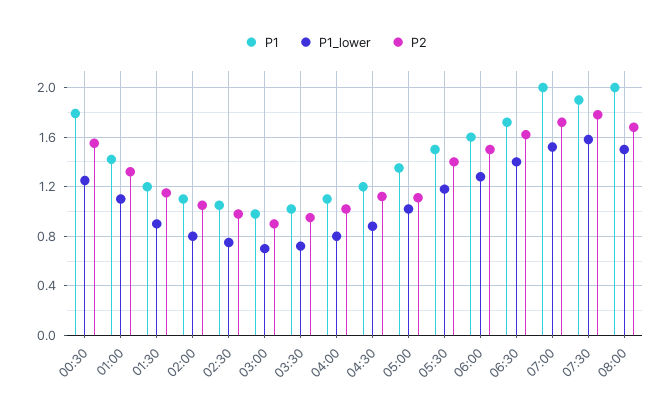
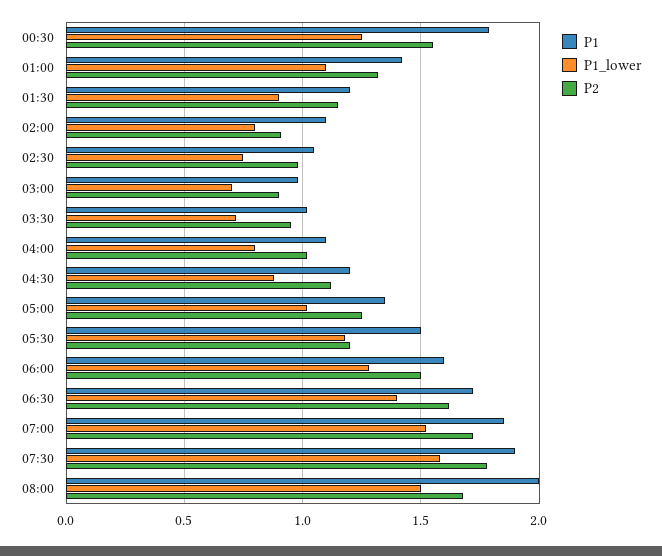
  {
    "P1": {
      "00:30": 1.8,
      "01:00": 1.4,
      "01:30": 1.2,
      "02:00": 1.1,
      "02:30": 1.05,
      "03:00": 1,
      "03:30": 1,
      "04:00": 1.1,
      "04:30": 1.2,
      "05:00": 1.35,
      "05:30": 1.5,
      "06:00": 1.6,
      "06:30": 1.7,
-     "07:00": 2,
+     "07:00": 1.85,
      "07:30": 1.9,
      "08:00": 2
    },
    "P1_lower": {
      "00:30": 1.25,
      "01:00": 1.1,
      "01:30": 0.9,
      "02:00": 0.8,
      "02:30": 0.75,
      "03:00": 0.7,
      "03:30": 0.7,
      "04:00": 0.8,
      "04:30": 0.9,
      "05:00": 1,
      "05:30": 1.2,
      "06:00": 1.3,
      "06:30": 1.4,
      "07:00": 1.5,
      "07:30": 1.6,
      "08:00": 1.5
    },
    "P2": {
      "00:30": 1.55,
      "01:00": 1.3,
      "01:30": 1.15,
-     "02:00": 1.05,
+     "02:00": 0.9,
      "02:30": 1,
      "03:00": 0.9,
      "03:30": 0.95,
      "04:00": 1,
      "04:30": 1.1,
-     "05:00": 1.1,
+     "05:00": 1.25,
-     "05:30": 1.4,
+     "05:30": 1.2,
      "06:00": 1.5,
      "06:30": 1.6,
      "07:00": 1.7,
      "07:30": 1.8,
      "08:00": 1.7
    }
  }

